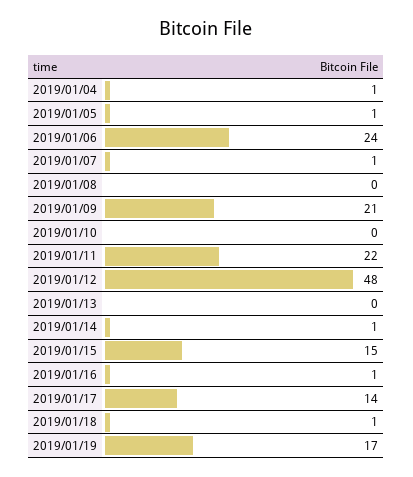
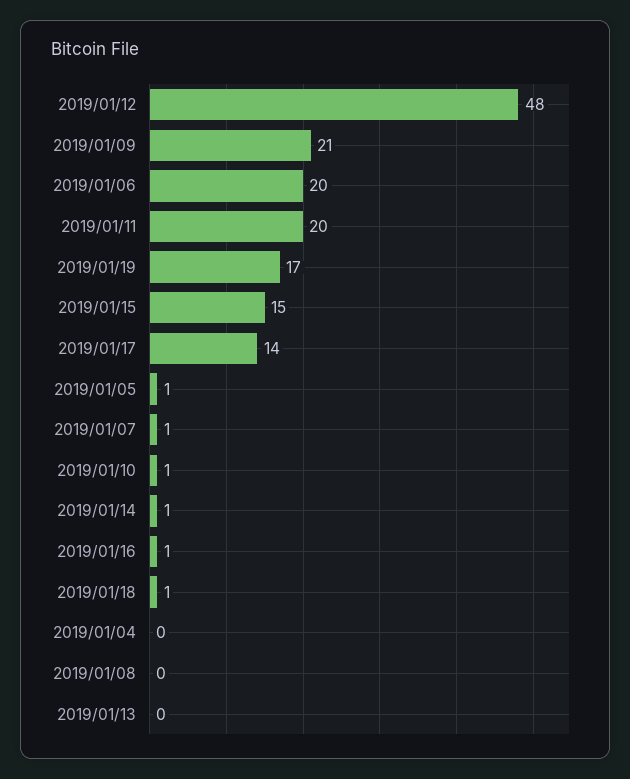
  {
-   "2019/01/04": 1,
+   "2019/01/04": 0,
    "2019/01/05": 1,
-   "2019/01/06": 24,
+   "2019/01/06": 20,
    "2019/01/07": 1,
    "2019/01/08": 0,
    "2019/01/09": 21,
-   "2019/01/10": 0,
+   "2019/01/10": 1,
-   "2019/01/11": 22,
+   "2019/01/11": 20,
    "2019/01/12": 48,
    "2019/01/13": 0,
    "2019/01/14": 1,
    "2019/01/15": 15,
    "2019/01/16": 1,
    "2019/01/17": 14,
    "2019/01/18": 1,
    "2019/01/19": 17
  }

